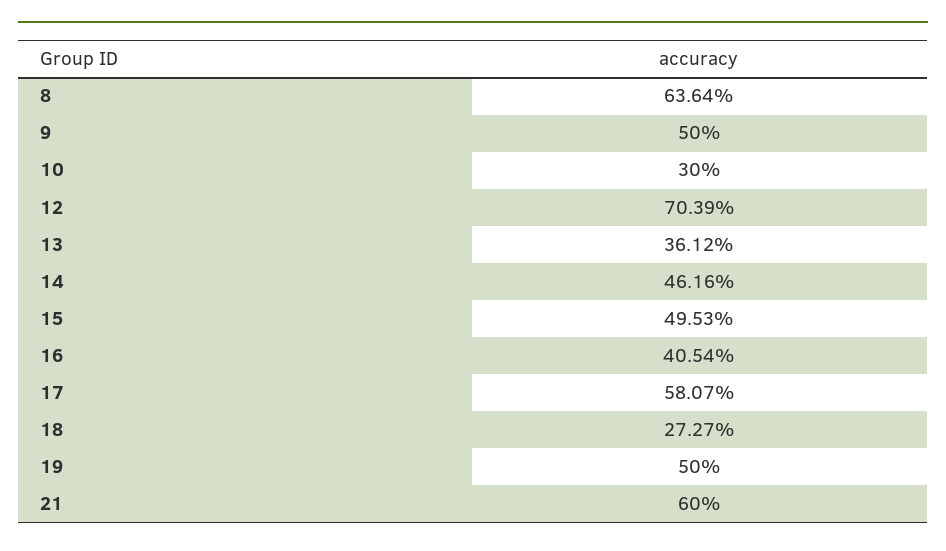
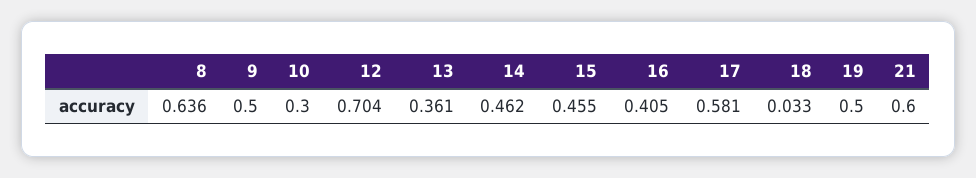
  {
    "8": 0.6364,
    "9": 0.5,
    "10": 0.3,
    "12": 0.7039,
    "13": 0.3612,
    "14": 0.4616,
-   "15": 0.4953,
+   "15": 0.455,
    "16": 0.4054,
    "17": 0.5807,
-   "18": 0.2727,
+   "18": 0.033,
    "19": 0.5,
    "21": 0.6
  }

